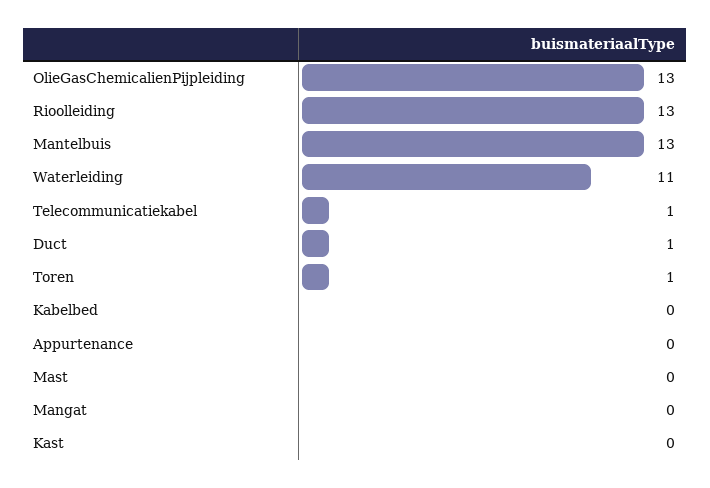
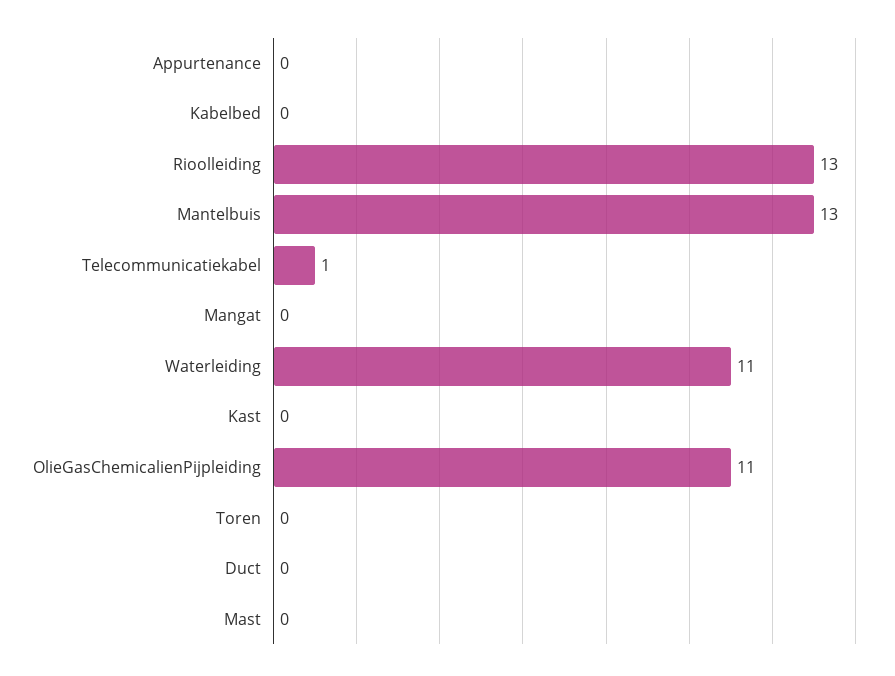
  {
-   "OlieGasChemicalienPijpleiding": 13,
+   "OlieGasChemicalienPijpleiding": 11,
    "Rioolleiding": 13,
    "Mantelbuis": 13,
    "Waterleiding": 11,
    "Telecommunicatiekabel": 1,
-   "Duct": 1,
+   "Duct": 0,
-   "Toren": 1,
+   "Toren": 0,
    "Kabelbed": 0,
    "Appurtenance": 0,
    "Mast": 0,
    "Mangat": 0,
    "Kast": 0
  }

